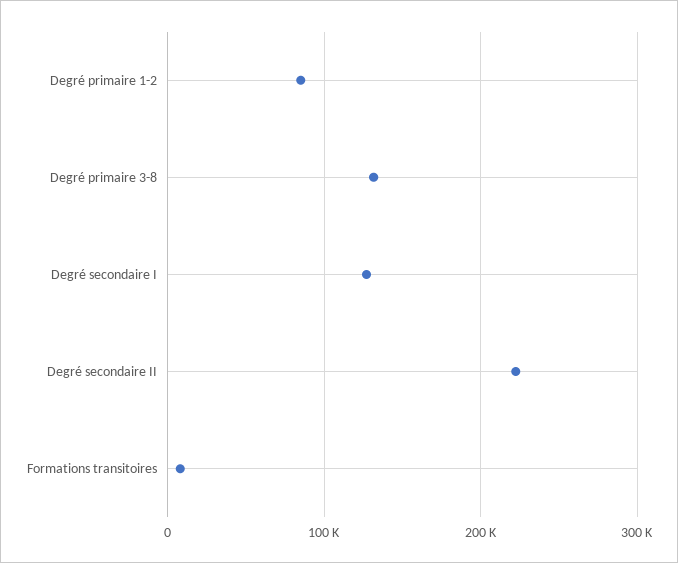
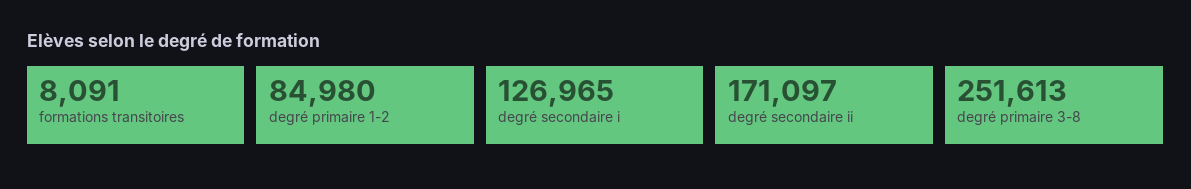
  {
    "Degré primaire 1-2": 84980,
-   "Degré primaire 3-8": 130000,
+   "Degré primaire 3-8": 251613,
    "Degré secondaire I": 126965,
-   "Degré secondaire II": 220000,
+   "Degré secondaire II": 171097,
    "Formations transitoires": 8091
  }

